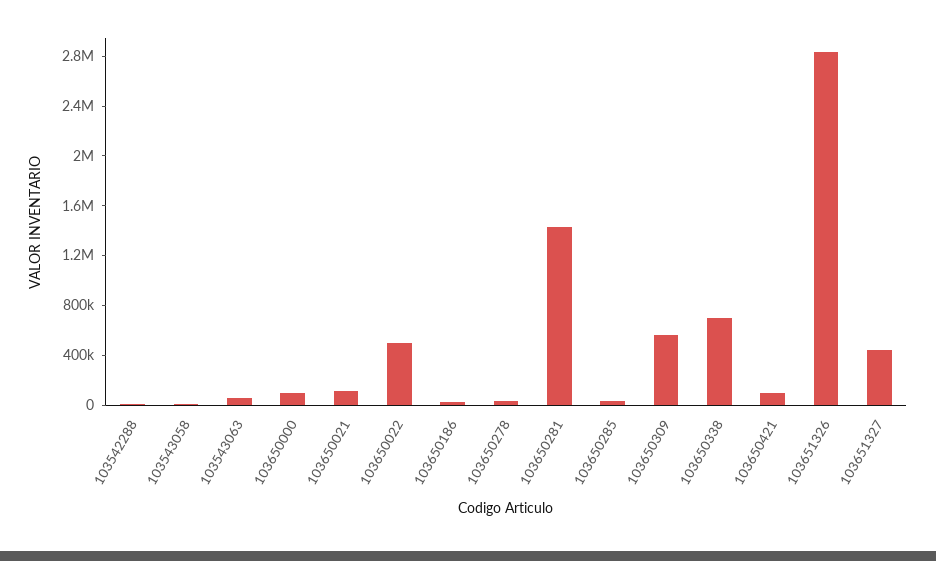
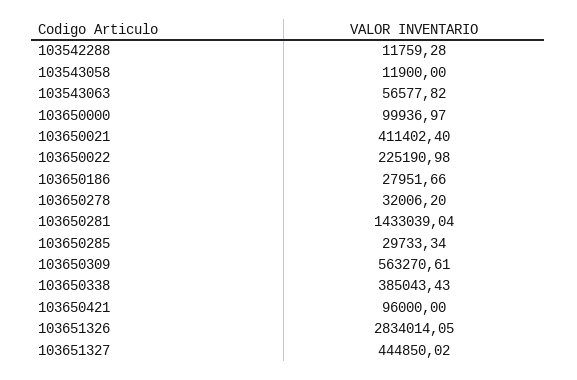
  {
    "103542288": 11759.28,
    "103543058": 11900,
    "103543063": 56577.82,
    "103650000": 99936.97,
-   "103650021": 100000,
+   "103650021": 411402.4,
-   "103650022": 500000,
+   "103650022": 225190.98,
    "103650186": 27951.66,
    "103650278": 32006.2,
    "103650281": 1433039.04,
    "103650285": 29733.34,
    "103650309": 563270.61,
-   "103650338": 700000,
+   "103650338": 385043.43,
    "103650421": 96000,
    "103651326": 2834014.05,
    "103651327": 444850.02
  }

